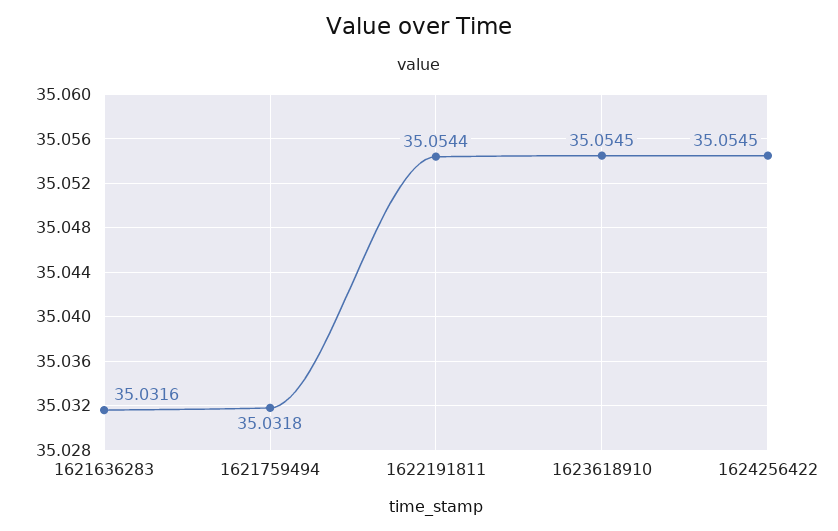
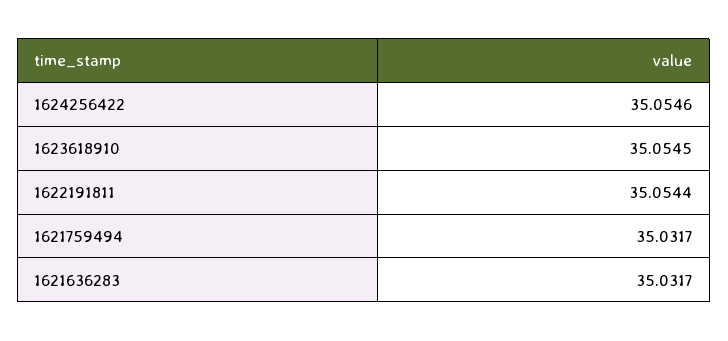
  {
-   "1621636283": 35.0316,
+   "1621636283": 35.0317,
-   "1621759494": 35.0318,
+   "1621759494": 35.0317,
    "1622191811": 35.0544,
    "1623618910": 35.0545,
-   "1624256422": 35.0545
+   "1624256422": 35.0546
  }

